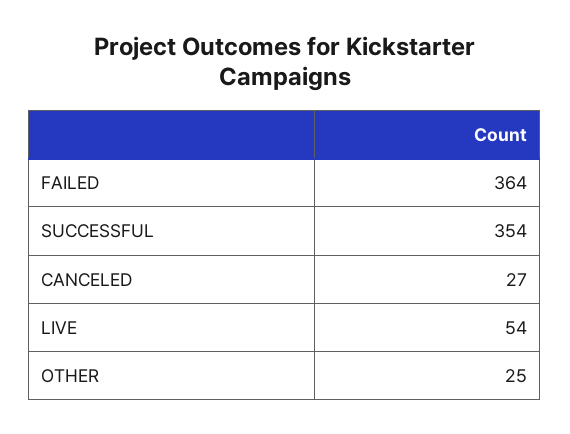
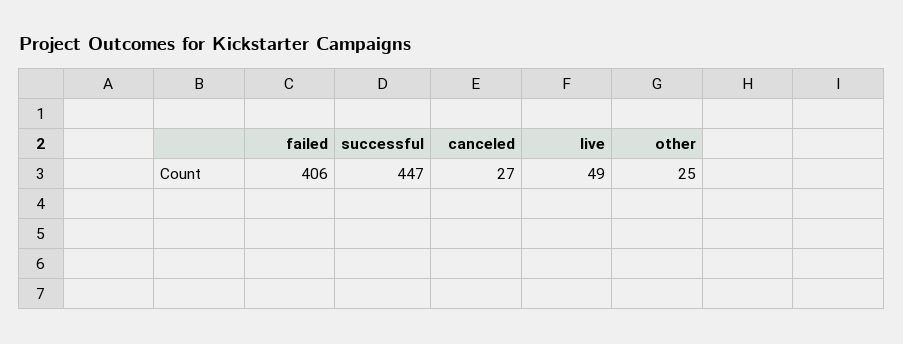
  {
-   "FAILED": 364,
+   "FAILED": 406,
-   "SUCCESSFUL": 354,
+   "SUCCESSFUL": 447,
    "CANCELED": 27,
-   "LIVE": 54,
+   "LIVE": 49,
    "OTHER": 25
  }

